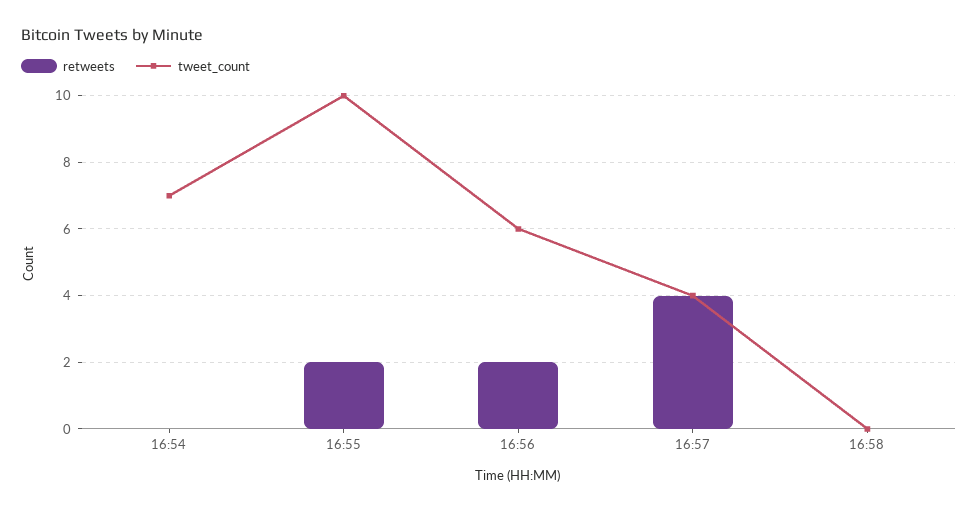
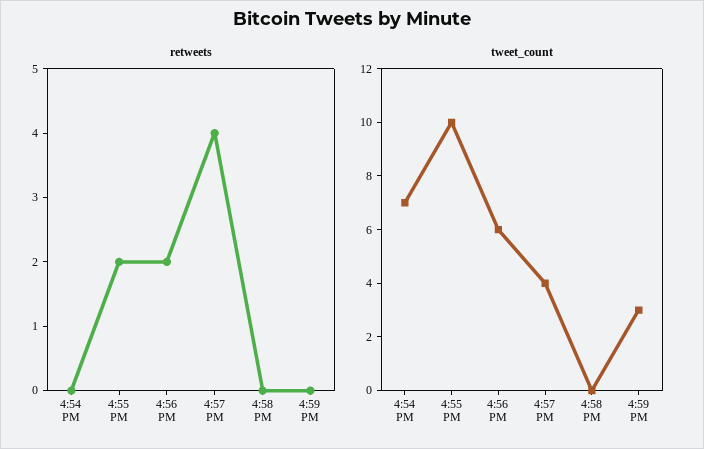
  {
    "retweets": {
      "16:54": 0,
      "16:55": 2,
      "16:56": 2,
      "16:57": 4,
-     "16:58": 0
+     "16:58": 0,
+     "4:59 PM": 0
    },
    "tweet_count": {
      "16:54": 7,
      "16:55": 10,
      "16:56": 6,
      "16:57": 4,
-     "16:58": 0
+     "16:58": 0,
+     "4:59 PM": 3
    }
  }

